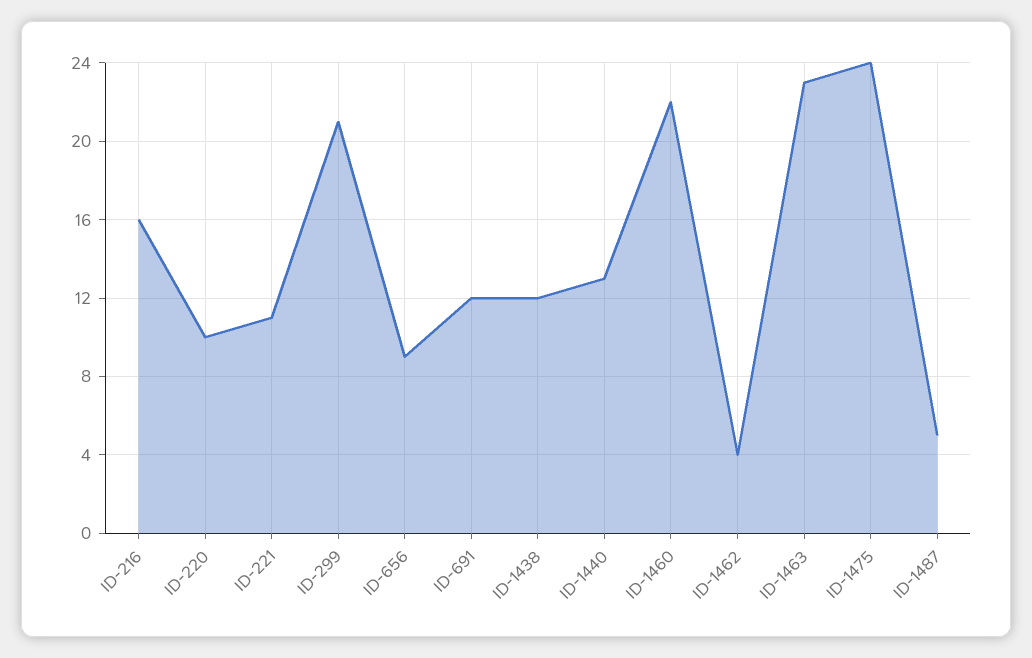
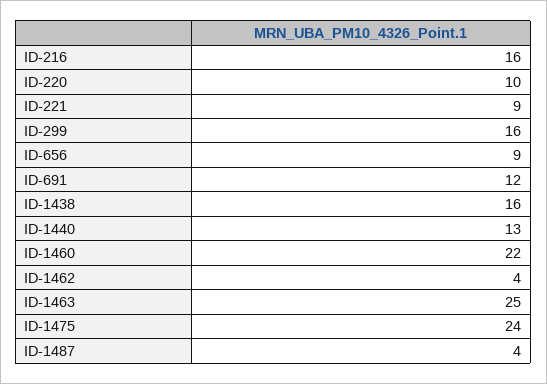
  {
    "ID-216": 16,
    "ID-220": 10,
-   "ID-221": 11,
+   "ID-221": 9,
-   "ID-299": 21,
+   "ID-299": 16,
    "ID-656": 9,
    "ID-691": 12,
-   "ID-1438": 12,
+   "ID-1438": 16,
    "ID-1440": 13,
    "ID-1460": 22,
    "ID-1462": 4,
-   "ID-1463": 23,
+   "ID-1463": 25,
    "ID-1475": 24,
-   "ID-1487": 5
+   "ID-1487": 4
  }

